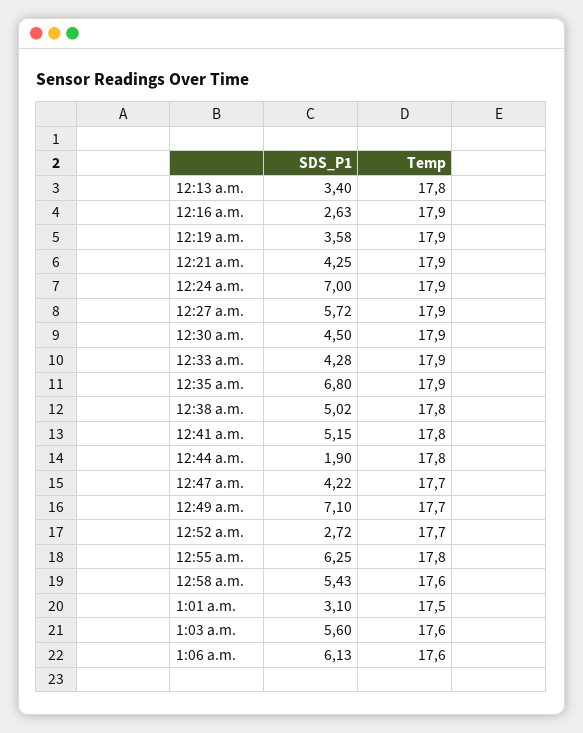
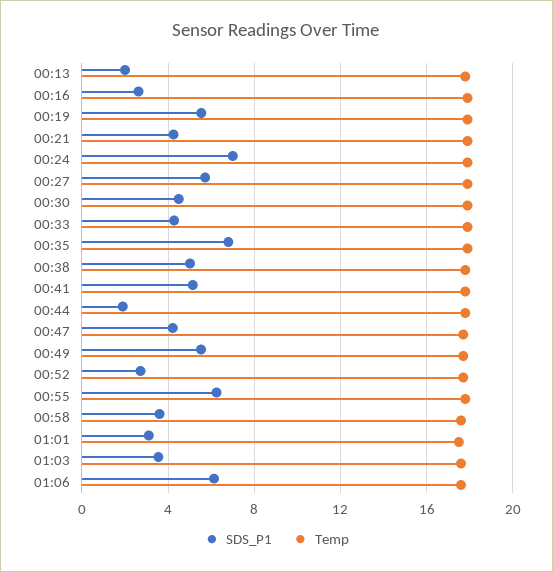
  {
    "SDS_P1": {
-     "12:13 a.m.": 3.4,
+     "12:13 a.m.": 2,
      "12:16 a.m.": 2.63,
-     "12:19 a.m.": 3.58,
+     "12:19 a.m.": 5.5,
      "12:21 a.m.": 4.25,
      "12:24 a.m.": 7,
      "12:27 a.m.": 5.72,
      "12:30 a.m.": 4.5,
      "12:33 a.m.": 4.28,
      "12:35 a.m.": 6.8,
      "12:38 a.m.": 5.02,
      "12:41 a.m.": 5.15,
      "12:44 a.m.": 1.9,
      "12:47 a.m.": 4.22,
-     "12:49 a.m.": 7.1,
+     "12:49 a.m.": 5.5,
      "12:52 a.m.": 2.72,
      "12:55 a.m.": 6.25,
-     "12:58 a.m.": 5.43,
+     "12:58 a.m.": 3.5,
      "1:01 a.m.": 3.1,
-     "1:03 a.m.": 5.6,
+     "1:03 a.m.": 3.5,
      "1:06 a.m.": 6.13
    },
    "Temp": {
      "12:13 a.m.": 17.8,
      "12:16 a.m.": 17.9,
      "12:19 a.m.": 17.9,
      "12:21 a.m.": 17.9,
      "12:24 a.m.": 17.9,
      "12:27 a.m.": 17.9,
      "12:30 a.m.": 17.9,
      "12:33 a.m.": 17.9,
      "12:35 a.m.": 17.9,
      "12:38 a.m.": 17.8,
      "12:41 a.m.": 17.8,
      "12:44 a.m.": 17.8,
      "12:47 a.m.": 17.7,
      "12:49 a.m.": 17.7,
      "12:52 a.m.": 17.7,
      "12:55 a.m.": 17.8,
      "12:58 a.m.": 17.6,
      "1:01 a.m.": 17.5,
      "1:03 a.m.": 17.6,
      "1:06 a.m.": 17.6
    }
  }

